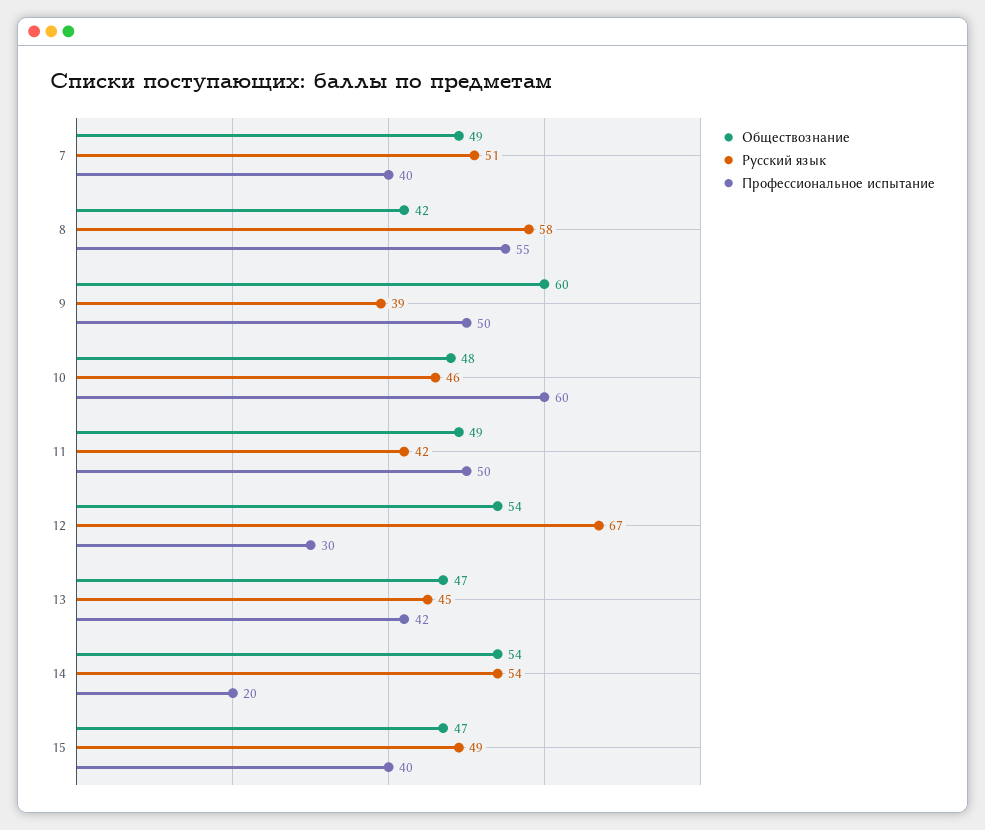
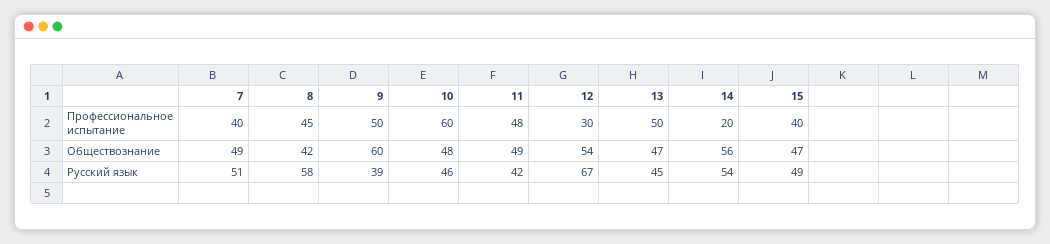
  {
    "Обществознание": {
      "7": 49,
      "8": 42,
      "9": 60,
      "10": 48,
      "11": 49,
      "12": 54,
      "13": 47,
-     "14": 54,
+     "14": 56,
      "15": 47
    },
    "Русский язык": {
      "7": 51,
      "8": 58,
      "9": 39,
      "10": 46,
      "11": 42,
      "12": 67,
      "13": 45,
      "14": 54,
      "15": 49
    },
    "Профессиональное испытание": {
      "7": 40,
-     "8": 55,
+     "8": 45,
      "9": 50,
      "10": 60,
-     "11": 50,
+     "11": 48,
      "12": 30,
-     "13": 42,
+     "13": 50,
      "14": 20,
      "15": 40
    }
  }

